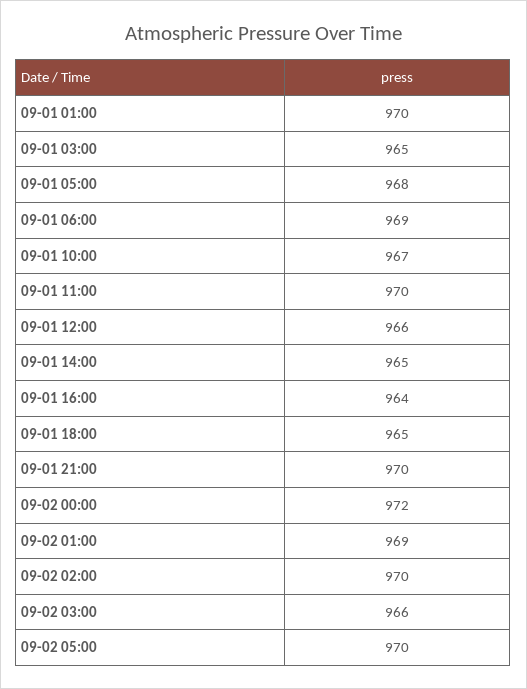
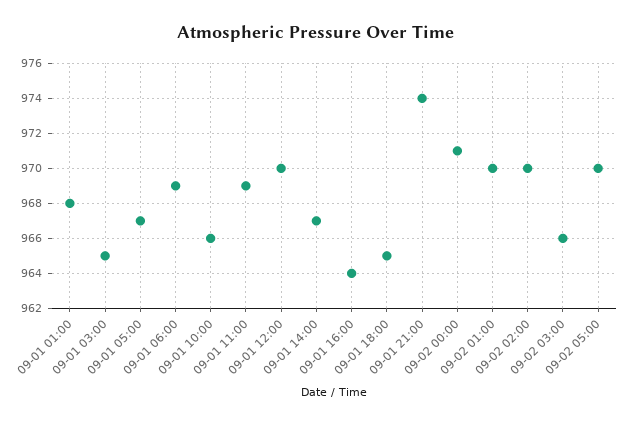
  {
-   "09-01 01:00": 970,
+   "09-01 01:00": 968,
    "09-01 03:00": 965,
-   "09-01 05:00": 968,
+   "09-01 05:00": 967,
    "09-01 06:00": 969,
-   "09-01 10:00": 967,
+   "09-01 10:00": 966,
-   "09-01 11:00": 970,
+   "09-01 11:00": 969,
-   "09-01 12:00": 966,
+   "09-01 12:00": 970,
-   "09-01 14:00": 965,
+   "09-01 14:00": 967,
    "09-01 16:00": 964,
    "09-01 18:00": 965,
-   "09-01 21:00": 970,
+   "09-01 21:00": 974,
-   "09-02 00:00": 972,
+   "09-02 00:00": 971,
-   "09-02 01:00": 969,
+   "09-02 01:00": 970,
    "09-02 02:00": 970,
    "09-02 03:00": 966,
    "09-02 05:00": 970
  }

